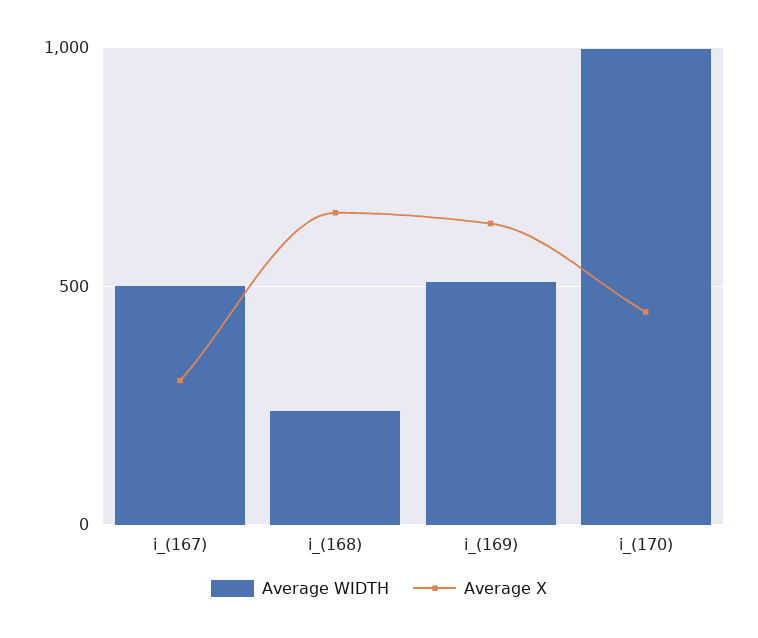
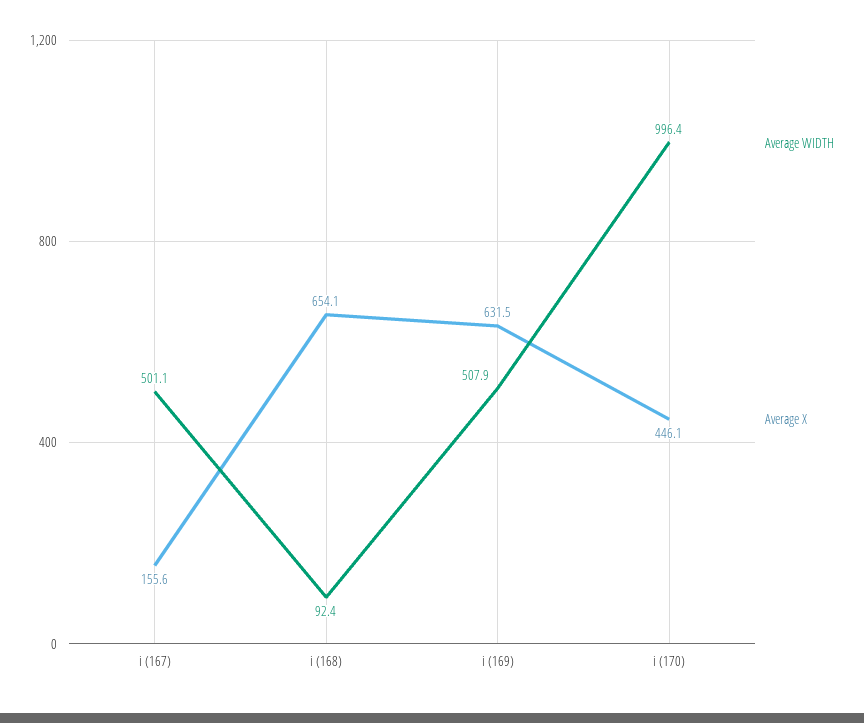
  {
    "Average WIDTH": {
      "i_(167)": 501.1,
-     "i_(168)": 250,
+     "i_(168)": 92.4,
      "i_(169)": 507.9,
      "i_(170)": 996.4
    },
    "Average X": {
-     "i_(167)": 300,
+     "i_(167)": 155.6,
      "i_(168)": 654.1,
      "i_(169)": 631.5,
      "i_(170)": 446.1
    }
  }

